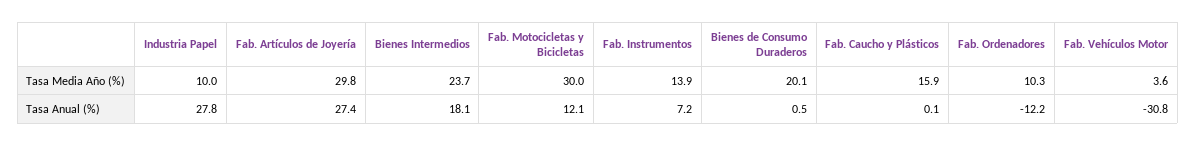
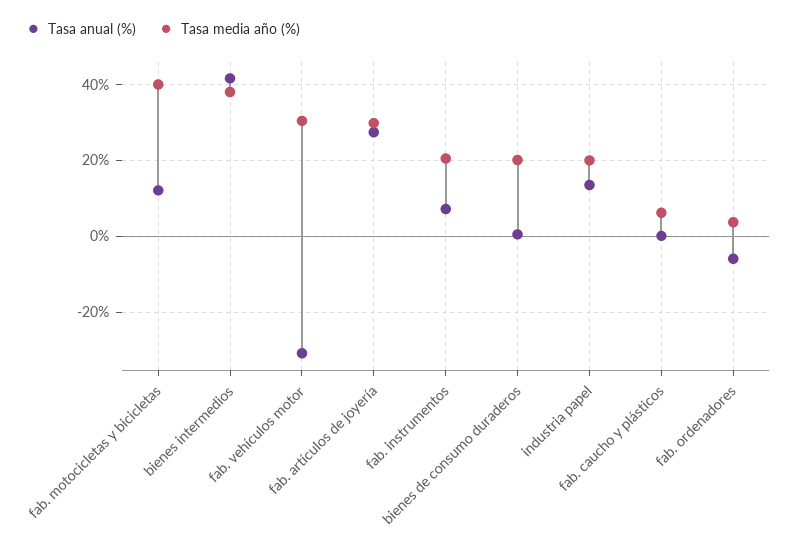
  {
    "Tasa Media Año (%)": {
-     "Industria Papel": 10,
+     "Industria Papel": 20,
      "Fab. Artículos de Joyería": 29.8,
-     "Bienes Intermedios": 23.7,
+     "Bienes Intermedios": 38,
-     "Fab. Motocicletas y Bicicletas": 30,
+     "Fab. Motocicletas y Bicicletas": 40,
-     "Fab. Instrumentos": 13.9,
+     "Fab. Instrumentos": 20,
      "Bienes de Consumo Duraderos": 20.1,
-     "Fab. Caucho y Plásticos": 15.9,
+     "Fab. Caucho y Plásticos": 6,
-     "Fab. Ordenadores": 10.3,
+     "Fab. Ordenadores": 4,
-     "Fab. Vehículos Motor": 3.6
+     "Fab. Vehículos Motor": 30
    },
    "Tasa Anual (%)": {
-     "Industria Papel": 27.8,
+     "Industria Papel": 14,
      "Fab. Artículos de Joyería": 27.4,
-     "Bienes Intermedios": 18.1,
+     "Bienes Intermedios": 42,
      "Fab. Motocicletas y Bicicletas": 12.1,
      "Fab. Instrumentos": 7.2,
      "Bienes de Consumo Duraderos": 0.5,
      "Fab. Caucho y Plásticos": 0.1,
-     "Fab. Ordenadores": -12.2,
+     "Fab. Ordenadores": -6,
      "Fab. Vehículos Motor": -30.8
    }
  }

